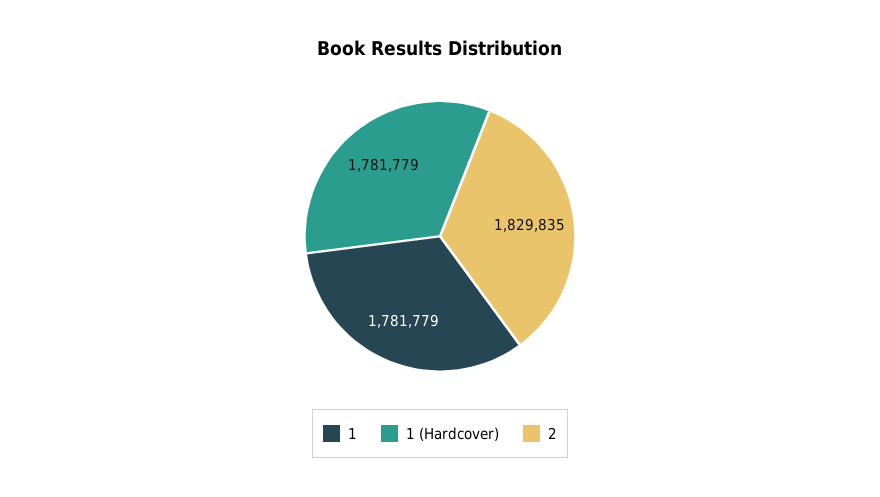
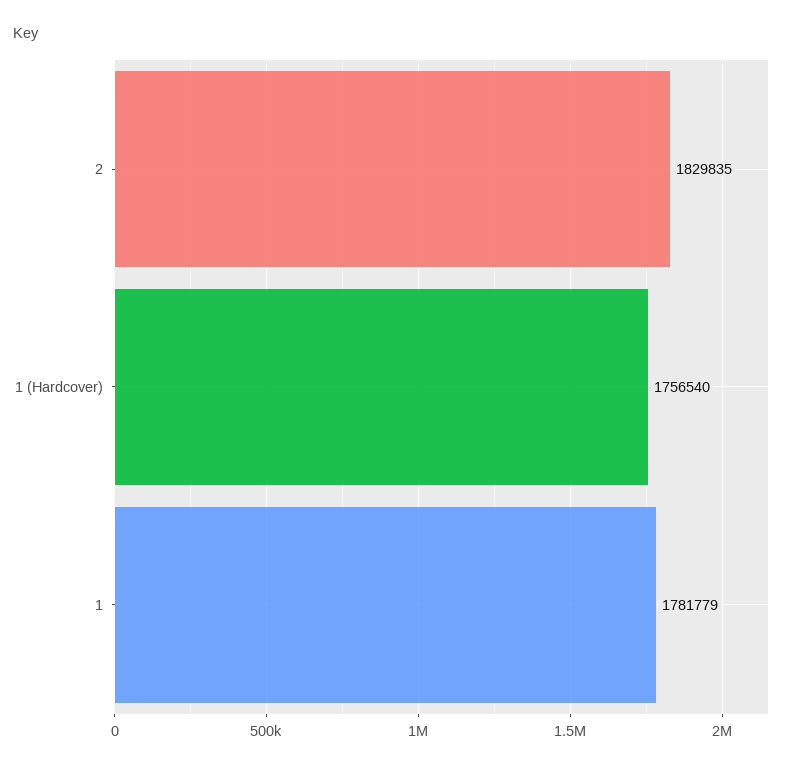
  {
    "1": 1781779,
-   "1 (Hardcover)": 1781779,
+   "1 (Hardcover)": 1756540,
    "2": 1829835
  }

